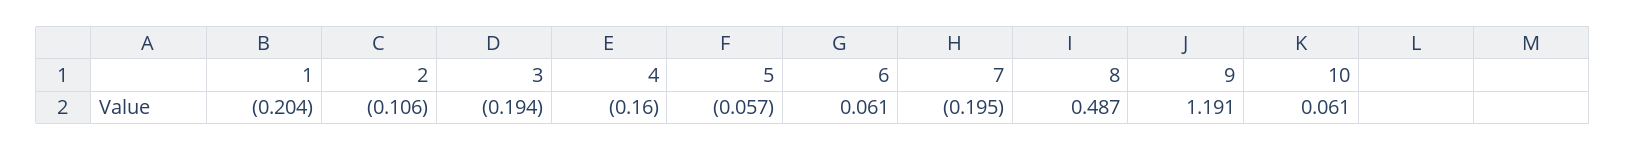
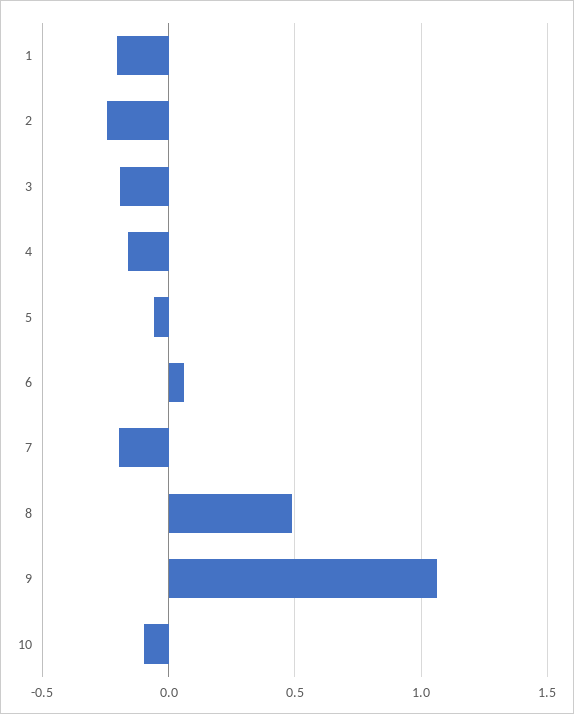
  {
    "1": -0.204,
-   "2": -0.106,
+   "2": -0.25,
    "3": -0.194,
    "4": -0.16,
    "5": -0.057,
    "6": 0.061,
    "7": -0.195,
    "8": 0.487,
-   "9": 1.191,
+   "9": 1.05,
-   "10": 0.061
+   "10": -0.1
  }

